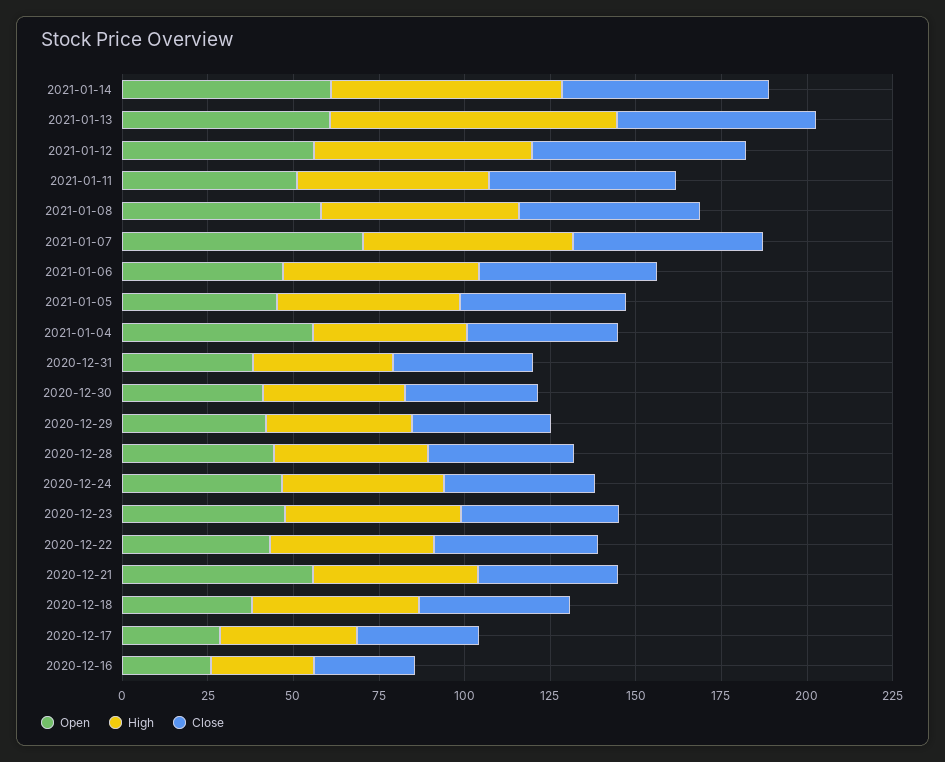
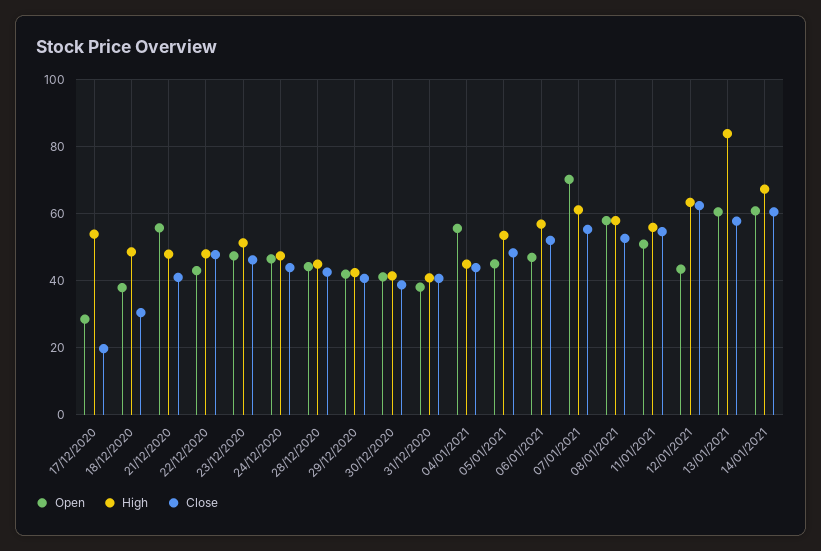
  {
    "Open": {
      "2021-01-14": 60,
      "2021-01-13": 60,
-     "2021-01-12": 55,
+     "2021-01-12": 44,
      "2021-01-11": 52,
      "2021-01-08": 58,
      "2021-01-07": 70,
      "2021-01-06": 48,
      "2021-01-05": 46,
      "2021-01-04": 56,
      "2020-12-31": 38,
      "2020-12-30": 42,
      "2020-12-29": 42,
      "2020-12-28": 44,
      "2020-12-24": 46,
      "2020-12-23": 48,
      "2020-12-22": 44,
      "2020-12-21": 56,
      "2020-12-18": 38,
-     "2020-12-17": 28,
+     "2020-12-17": 28
-     "2020-12-16": 25
    },
    "High": {
      "2021-01-14": 68,
      "2021-01-13": 84,
      "2021-01-12": 64,
      "2021-01-11": 56,
      "2021-01-08": 58,
      "2021-01-07": 62,
      "2021-01-06": 58,
      "2021-01-05": 54,
      "2021-01-04": 46,
      "2020-12-31": 40,
      "2020-12-30": 42,
      "2020-12-29": 42,
      "2020-12-28": 46,
      "2020-12-24": 48,
      "2020-12-23": 52,
      "2020-12-22": 48,
      "2020-12-21": 48,
      "2020-12-18": 48,
-     "2020-12-17": 40,
+     "2020-12-17": 54
-     "2020-12-16": 30
    },
    "Close": {
      "2021-01-14": 60,
      "2021-01-13": 58,
      "2021-01-12": 62,
      "2021-01-11": 54,
      "2021-01-08": 52,
      "2021-01-07": 56,
      "2021-01-06": 52,
      "2021-01-05": 48,
      "2021-01-04": 44,
      "2020-12-31": 40,
      "2020-12-30": 38,
      "2020-12-29": 40,
      "2020-12-28": 42,
      "2020-12-24": 44,
      "2020-12-23": 46,
      "2020-12-22": 48,
      "2020-12-21": 42,
-     "2020-12-18": 45,
+     "2020-12-18": 30,
-     "2020-12-17": 35,
+     "2020-12-17": 20
-     "2020-12-16": 30
    }
  }

